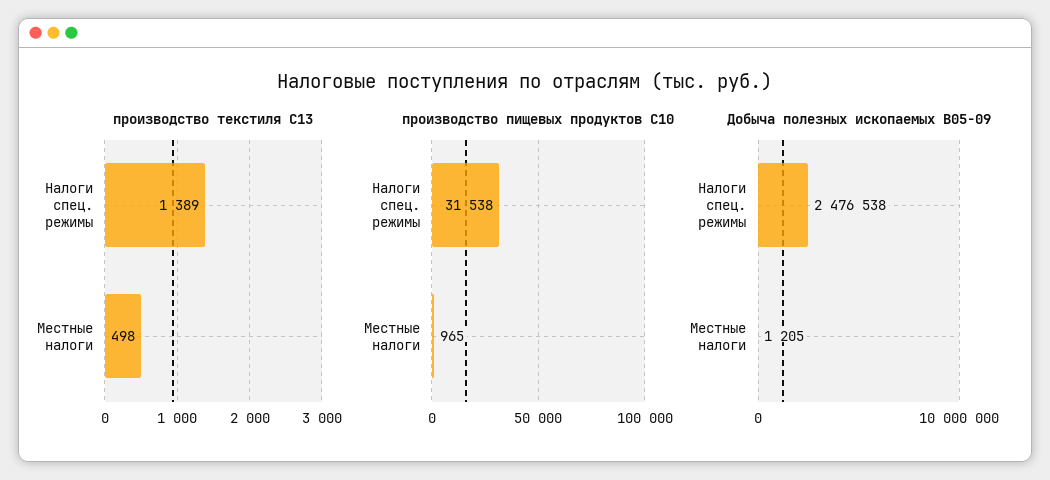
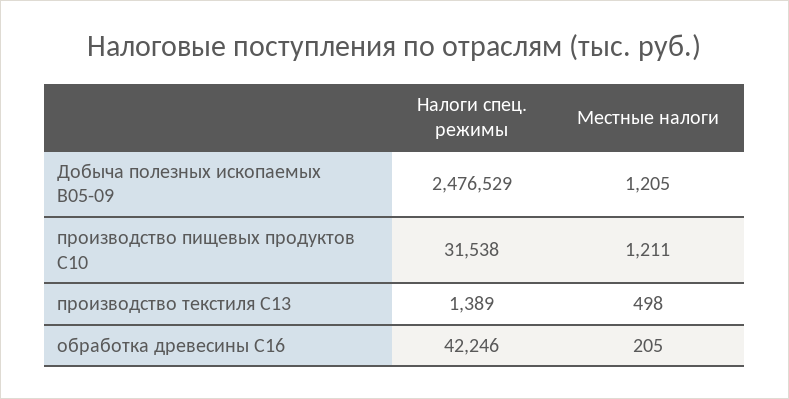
  {
    "производство текстиля C13": {
      "Налоги спец. режимы": 1389,
      "Местные налоги": 498
    },
    "производство пищевых продуктов C10": {
      "Налоги спец. режимы": 31538,
-     "Местные налоги": 965
+     "Местные налоги": 1211
    },
    "Добыча полезных ископаемых B05-09": {
-     "Налоги спец. режимы": 2476538,
+     "Налоги спец. режимы": 2476529,
      "Местные налоги": 1205
-   }
+   },
+   "обработка древесины C16": {
+     "Налоги спец. режимы": 42246,
+     "Местные налоги": 205
+   }
  }

